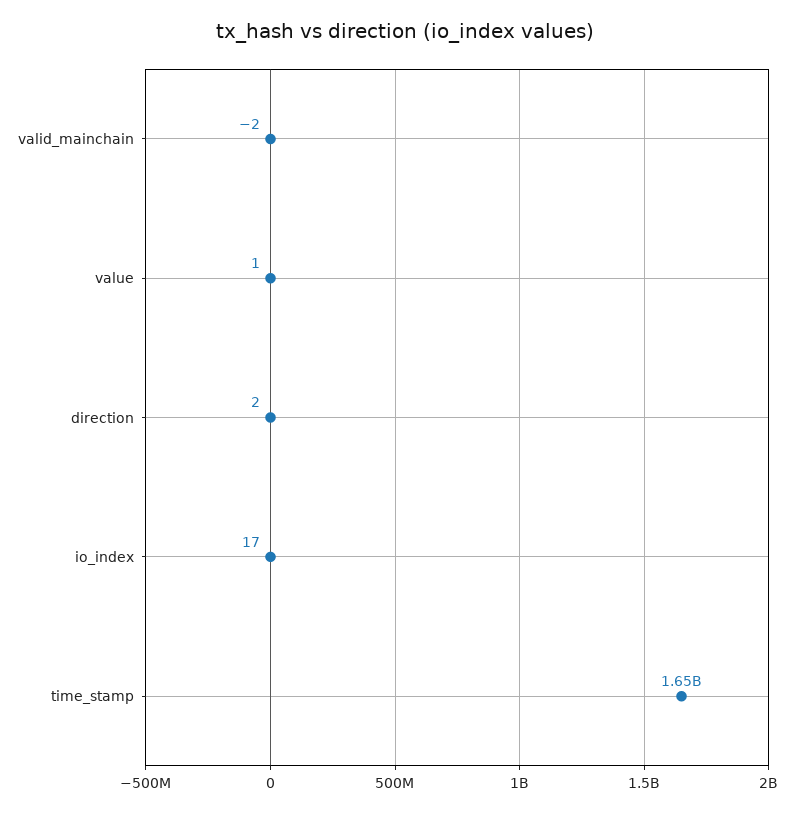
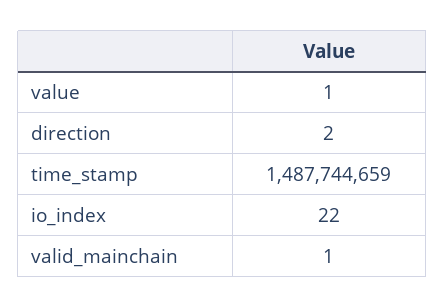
  {
-   "valid_mainchain": -2,
+   "valid_mainchain": 1,
    "value": 1,
    "direction": 2,
-   "io_index": 17,
+   "io_index": 22,
-   "time_stamp": 1650000000
+   "time_stamp": 1487744659
  }

